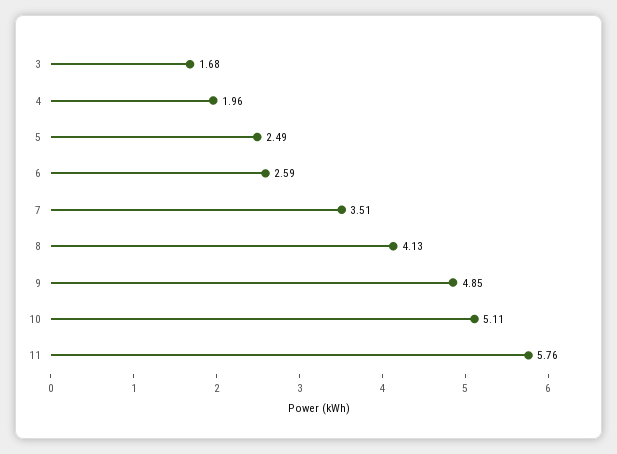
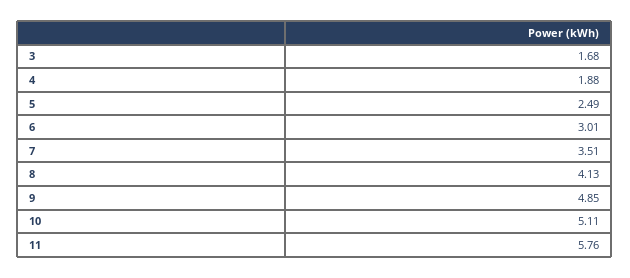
  {
    "3": 1.68,
-   "4": 1.96,
+   "4": 1.88,
    "5": 2.49,
-   "6": 2.59,
+   "6": 3.01,
    "7": 3.51,
    "8": 4.13,
    "9": 4.85,
    "10": 5.11,
    "11": 5.76
  }

